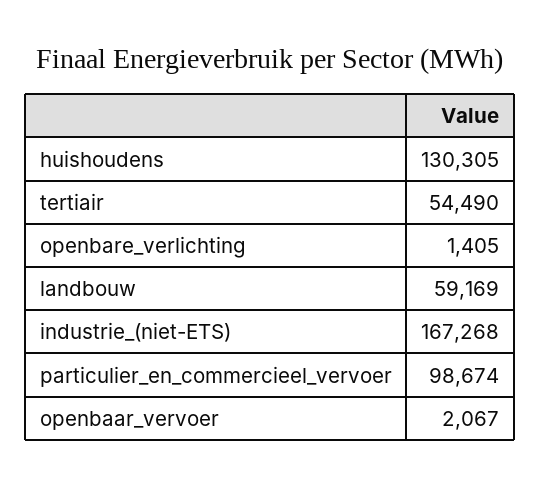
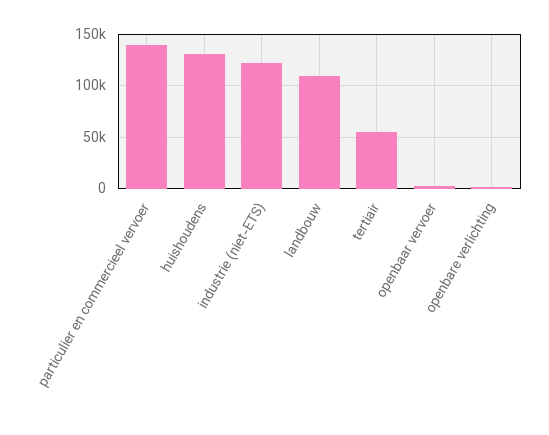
  {
    "huishoudens": 130305,
    "tertiair": 54490,
    "openbare_verlichting": 1405,
-   "landbouw": 59169,
+   "landbouw": 110000,
-   "industrie_(niet-ETS)": 167268,
+   "industrie_(niet-ETS)": 120000,
-   "particulier_en_commercieel_vervoer": 98674,
+   "particulier_en_commercieel_vervoer": 140000,
    "openbaar_vervoer": 2067
  }

